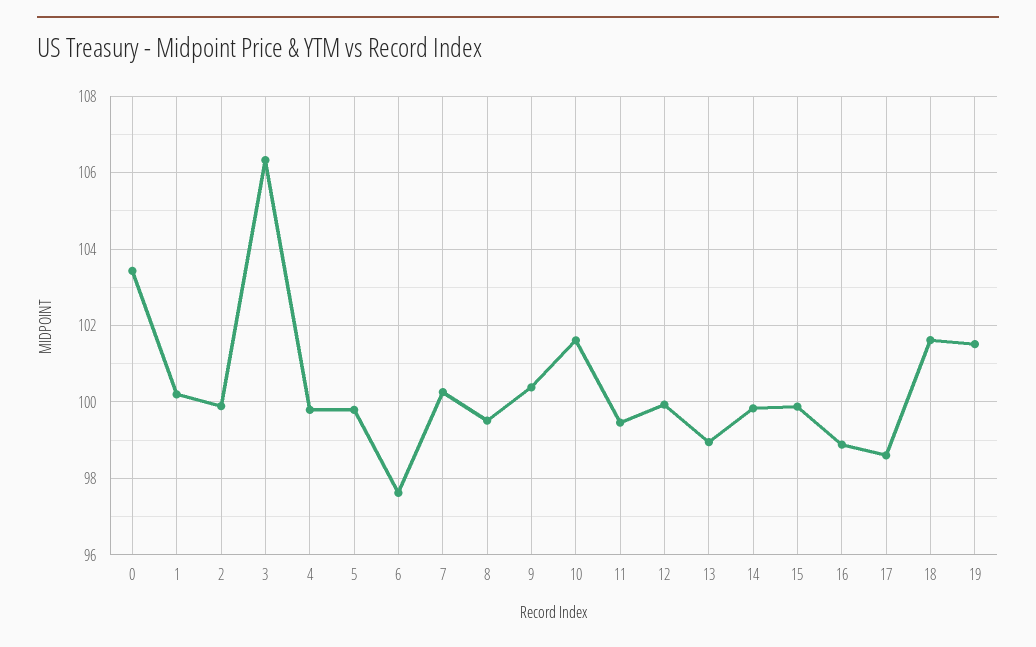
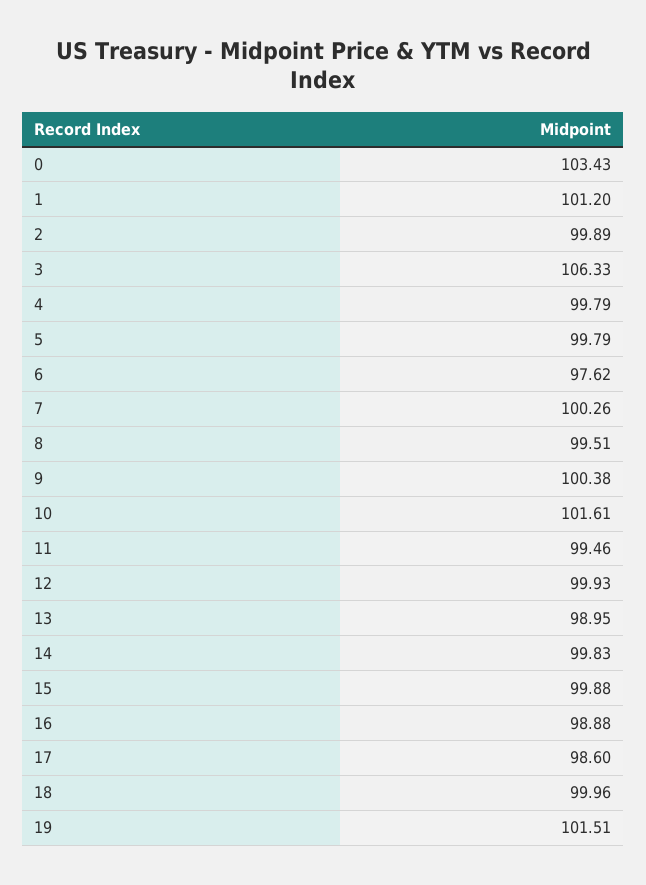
  {
    "0": 103.43,
-   "1": 100.2,
+   "1": 101.2,
    "2": 99.89,
    "3": 106.33,
    "4": 99.79,
    "5": 99.79,
    "6": 97.62,
    "7": 100.26,
    "8": 99.51,
    "9": 100.38,
    "10": 101.61,
    "11": 99.46,
    "12": 99.93,
    "13": 98.95,
    "14": 99.83,
    "15": 99.88,
    "16": 98.88,
    "17": 98.6,
-   "18": 101.6,
+   "18": 99.96,
    "19": 101.51
  }

